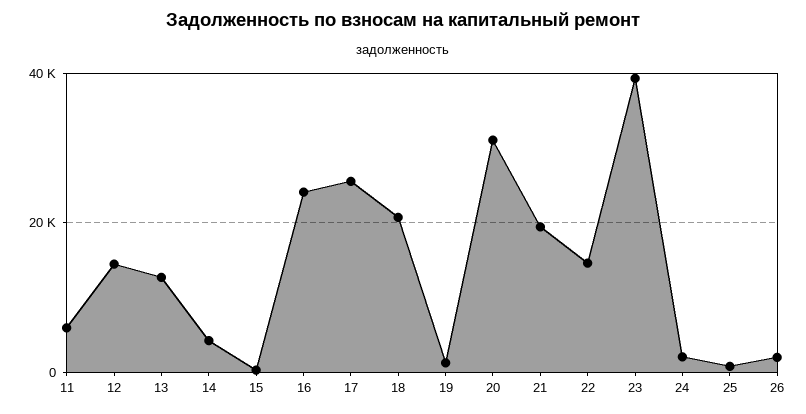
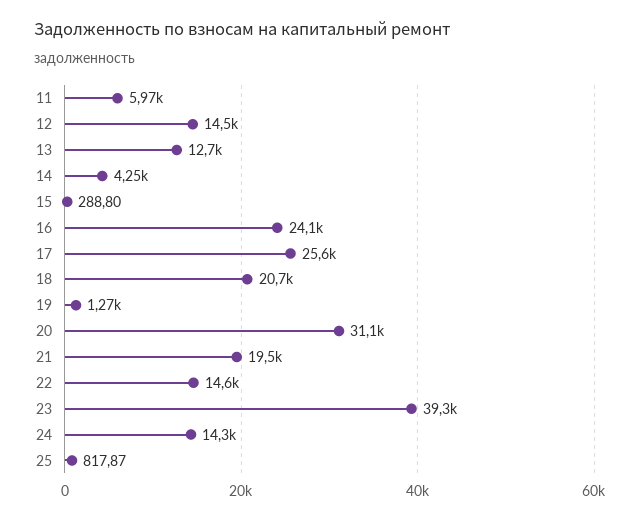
  {
    "11": 5970,
    "12": 14500,
    "13": 12700,
    "14": 4250,
    "15": 288.8,
    "16": 24100,
    "17": 25600,
    "18": 20700,
    "19": 1270,
    "20": 31100,
    "21": 19500,
    "22": 14600,
    "23": 39300,
-   "24": 2000,
+   "24": 14300,
-   "25": 817.87,
+   "25": 817.87
-   "26": 2000
  }

